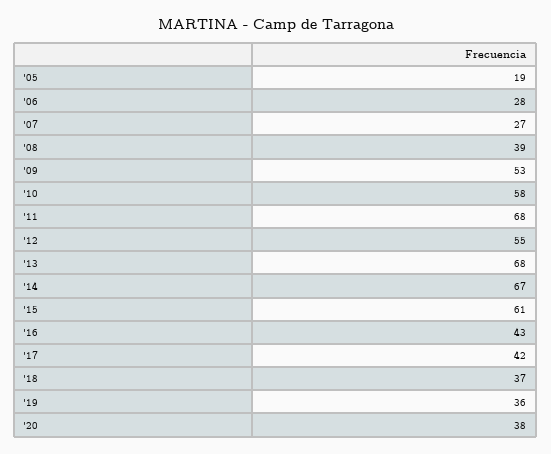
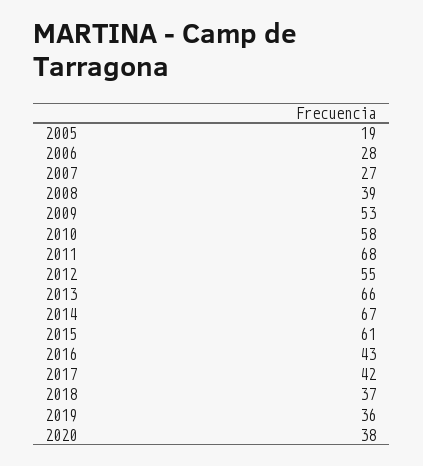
  {
    "'05": 19,
    "'06": 28,
    "'07": 27,
    "'08": 39,
    "'09": 53,
    "'10": 58,
    "'11": 68,
    "'12": 55,
-   "'13": 68,
+   "'13": 66,
    "'14": 67,
    "'15": 61,
    "'16": 43,
    "'17": 42,
    "'18": 37,
    "'19": 36,
    "'20": 38
  }

